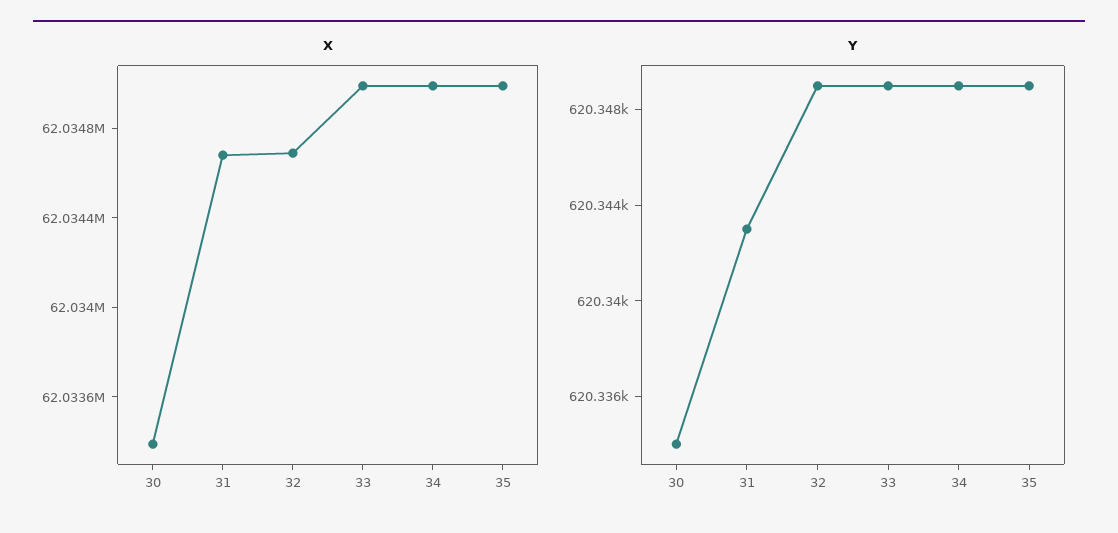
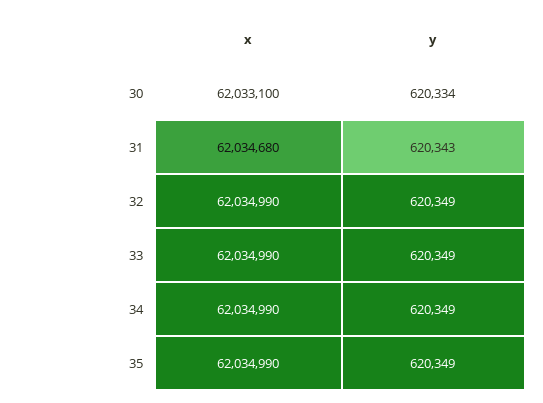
  {
    "X": {
-     "30": 62033400,
+     "30": 62033100,
      "31": 62034680,
-     "32": 62034700,
+     "32": 62034990,
      "33": 62034990,
      "34": 62034990,
      "35": 62034990
    },
    "Y": {
      "30": 620334,
      "31": 620343,
      "32": 620349,
      "33": 620349,
      "34": 620349,
      "35": 620349
    }
  }

